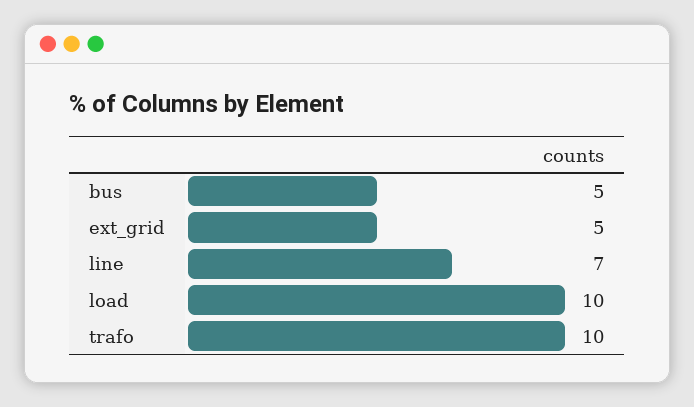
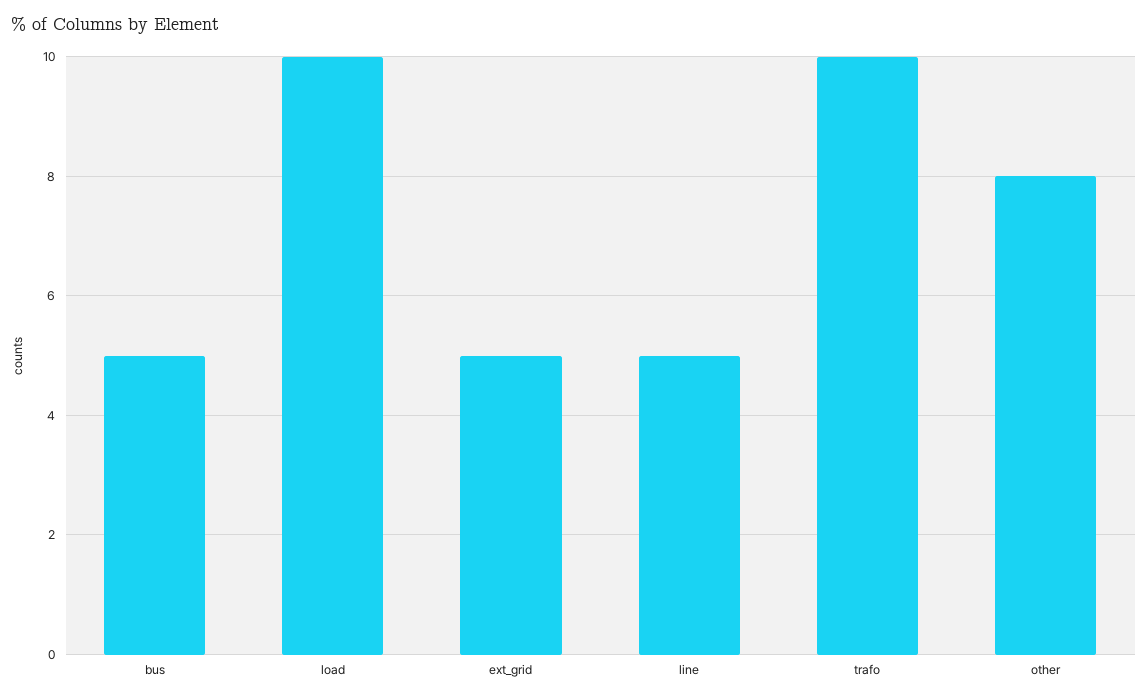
  {
    "bus": 5,
    "ext_grid": 5,
-   "line": 7,
+   "line": 5,
    "load": 10,
-   "trafo": 10
+   "trafo": 10,
+   "other": 8
  }

